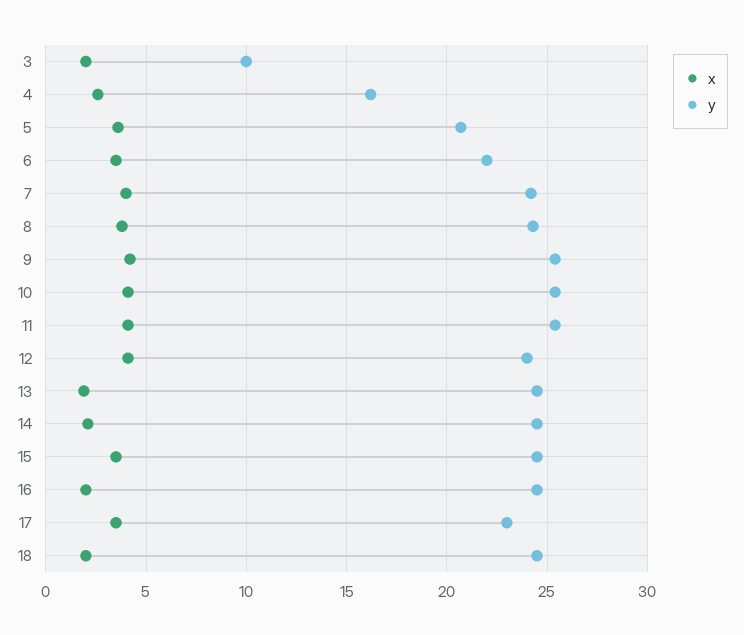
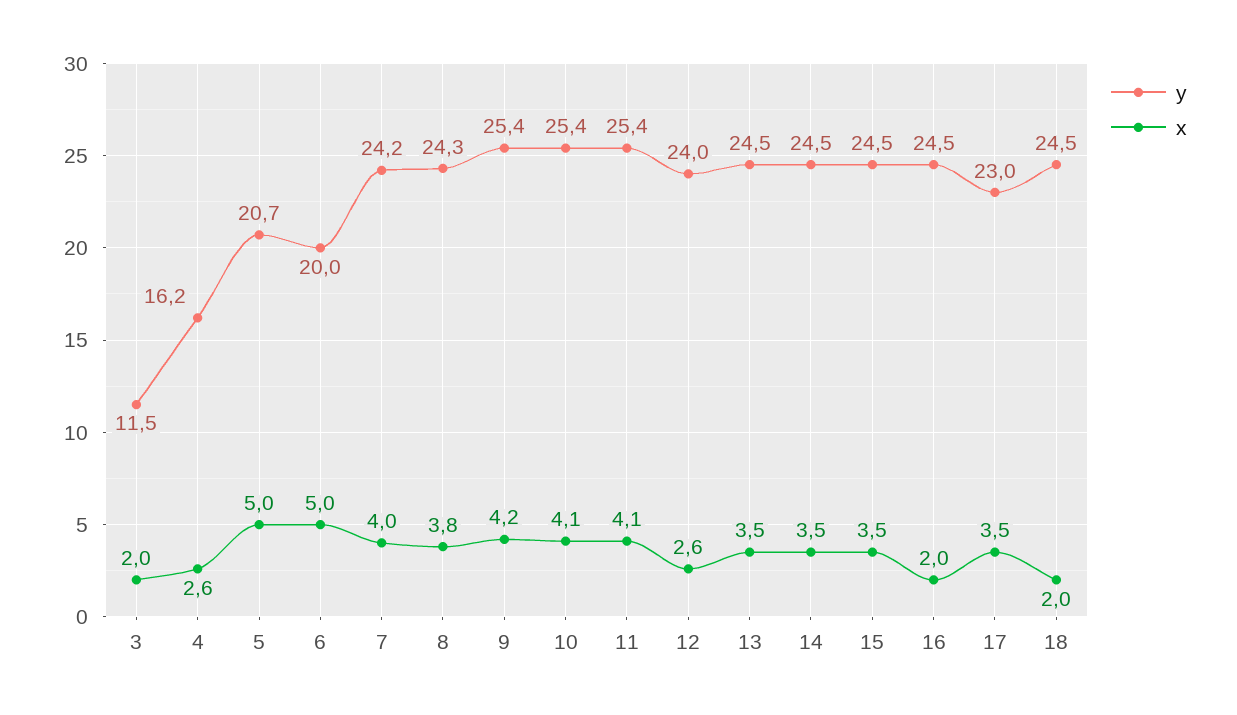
  {
    "x": {
      "3": 2,
      "4": 2.6,
-     "5": 3.5,
+     "5": 5,
-     "6": 3.5,
+     "6": 5,
      "7": 4,
      "8": 3.8,
      "9": 4.2,
      "10": 4.1,
      "11": 4.1,
-     "12": 4,
+     "12": 2.6,
-     "13": 2,
+     "13": 3.5,
-     "14": 2,
+     "14": 3.5,
      "15": 3.5,
      "16": 2,
      "17": 3.5,
      "18": 2
    },
    "y": {
-     "3": 10,
+     "3": 11.5,
      "4": 16.2,
      "5": 20.7,
-     "6": 22,
+     "6": 20,
      "7": 24.2,
      "8": 24.3,
      "9": 25.4,
      "10": 25.4,
      "11": 25.4,
      "12": 24,
      "13": 24.5,
      "14": 24.5,
      "15": 24.5,
      "16": 24.5,
      "17": 23,
      "18": 24.5
    }
  }

